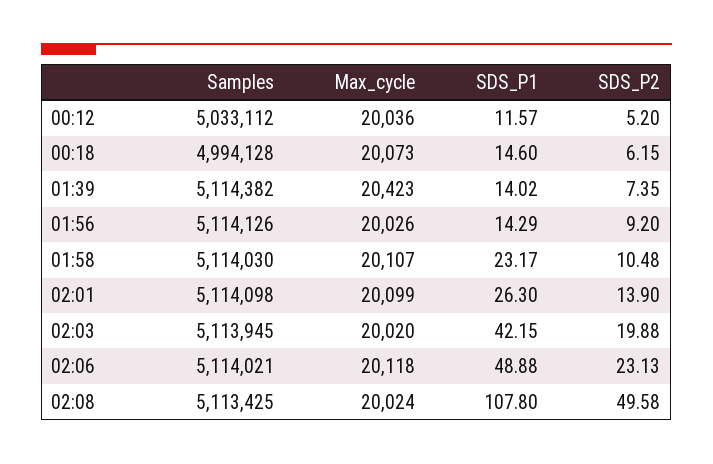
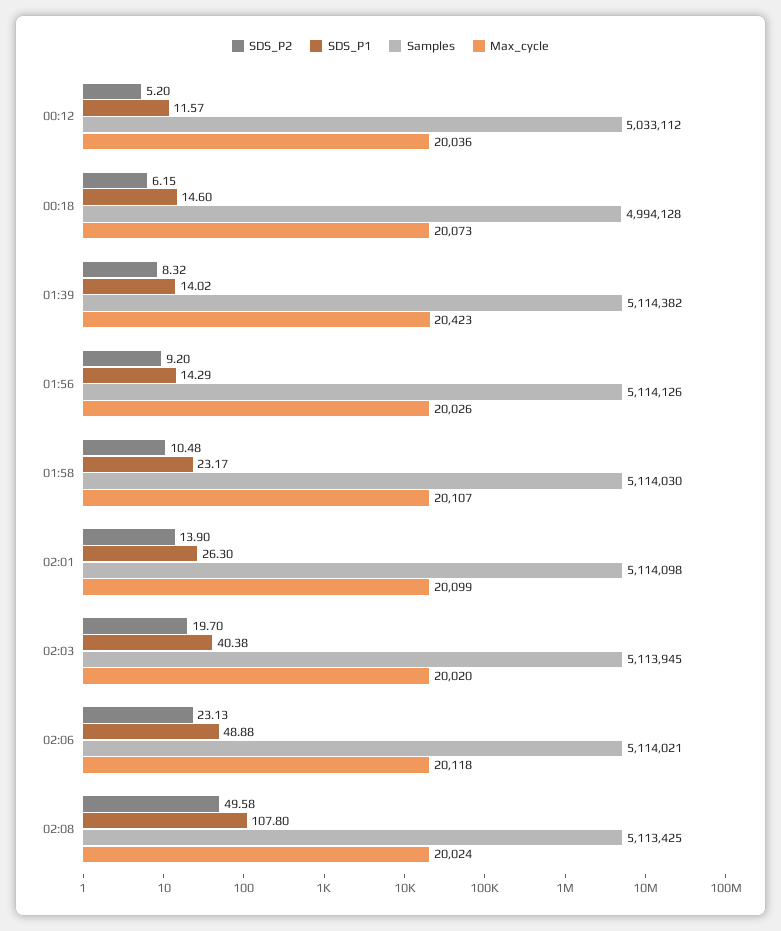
  {
    "Samples": {
      "00:12": 5033112,
      "00:18": 4994128,
      "01:39": 5114382,
      "01:56": 5114126,
      "01:58": 5114030,
      "02:01": 5114098,
      "02:03": 5113945,
      "02:06": 5114021,
      "02:08": 5113425
    },
    "Max_cycle": {
      "00:12": 20036,
      "00:18": 20073,
      "01:39": 20423,
      "01:56": 20026,
      "01:58": 20107,
      "02:01": 20099,
      "02:03": 20020,
      "02:06": 20118,
      "02:08": 20024
    },
    "SDS_P1": {
      "00:12": 11.57,
      "00:18": 14.6,
      "01:39": 14.02,
      "01:56": 14.29,
      "01:58": 23.17,
      "02:01": 26.3,
-     "02:03": 42.15,
+     "02:03": 40.38,
      "02:06": 48.88,
      "02:08": 107.8
    },
    "SDS_P2": {
      "00:12": 5.2,
      "00:18": 6.15,
-     "01:39": 7.35,
+     "01:39": 8.32,
      "01:56": 9.2,
      "01:58": 10.48,
      "02:01": 13.9,
-     "02:03": 19.88,
+     "02:03": 19.7,
      "02:06": 23.13,
      "02:08": 49.58
    }
  }

